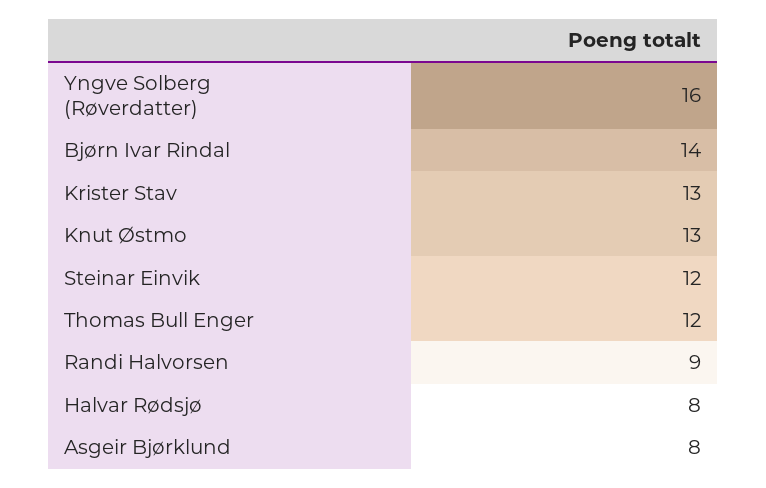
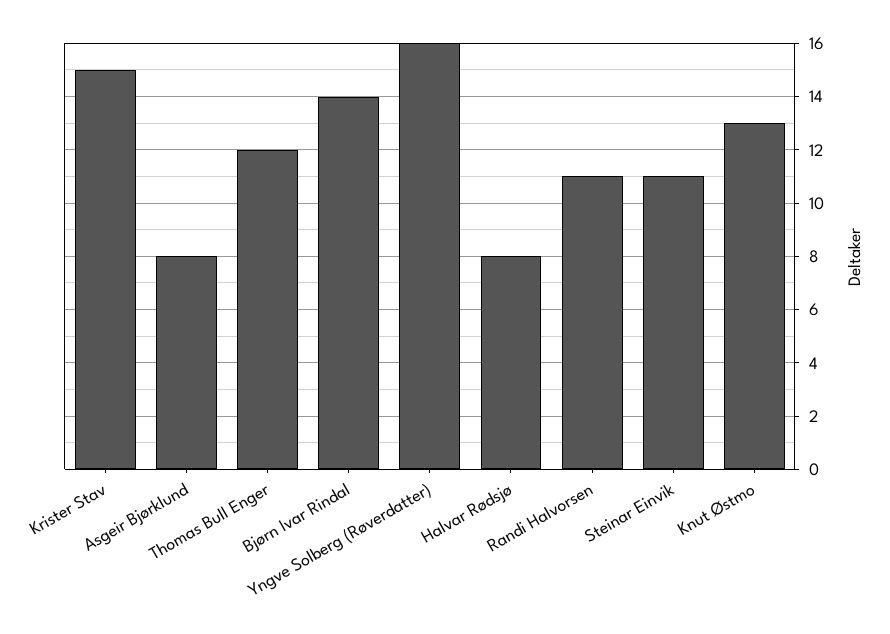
  {
    "Yngve Solberg (Røverdatter)": 16,
    "Bjørn Ivar Rindal": 14,
-   "Krister Stav": 13,
+   "Krister Stav": 15,
    "Knut Østmo": 13,
-   "Steinar Einvik": 12,
+   "Steinar Einvik": 11,
    "Thomas Bull Enger": 12,
-   "Randi Halvorsen": 9,
+   "Randi Halvorsen": 11,
    "Halvar Rødsjø": 8,
    "Asgeir Bjørklund": 8
  }

